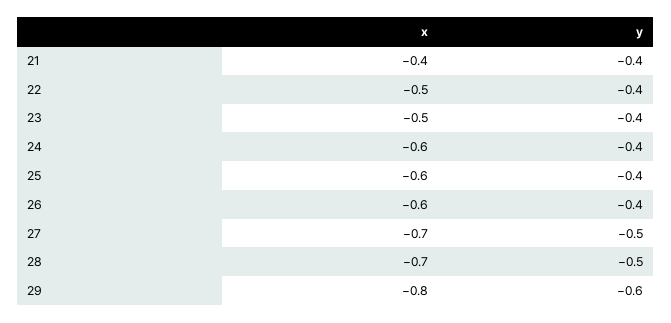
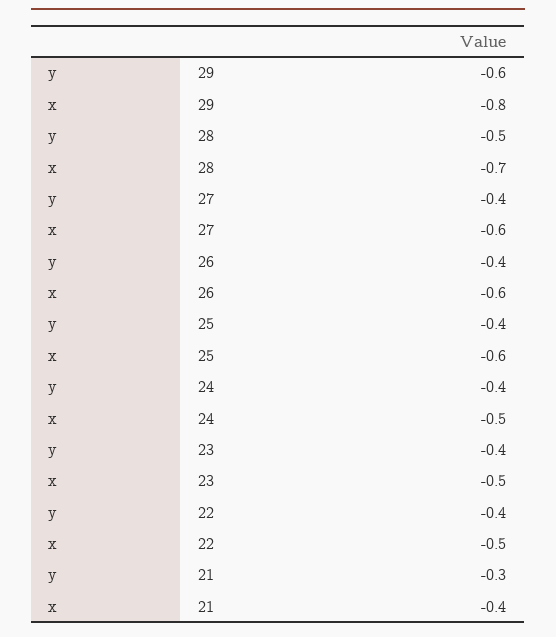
  {
    "x": {
      "21": -0.4,
      "22": -0.5,
      "23": -0.5,
-     "24": -0.6,
+     "24": -0.5,
      "25": -0.6,
      "26": -0.6,
-     "27": -0.7,
+     "27": -0.6,
      "28": -0.7,
      "29": -0.8
    },
    "y": {
-     "21": -0.4,
+     "21": -0.3,
      "22": -0.4,
      "23": -0.4,
      "24": -0.4,
      "25": -0.4,
      "26": -0.4,
-     "27": -0.5,
+     "27": -0.4,
      "28": -0.5,
      "29": -0.6
    }
  }

